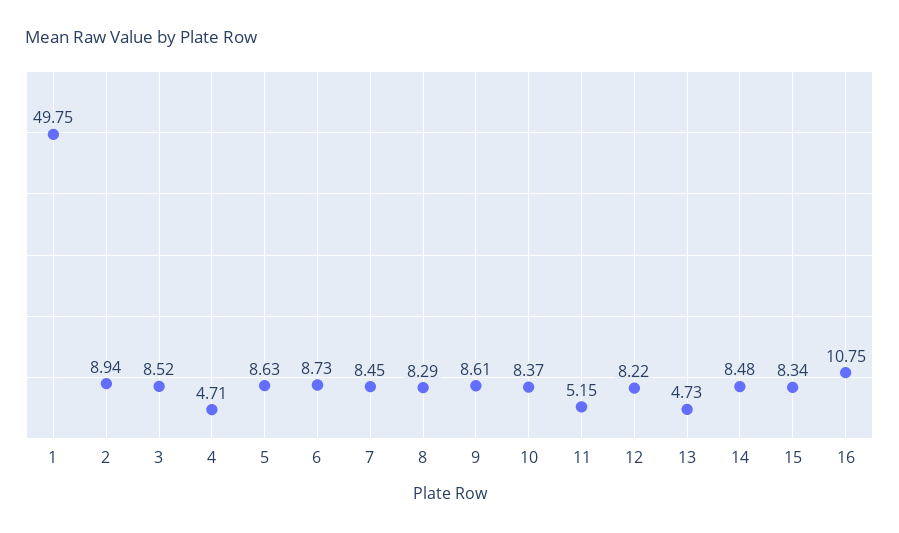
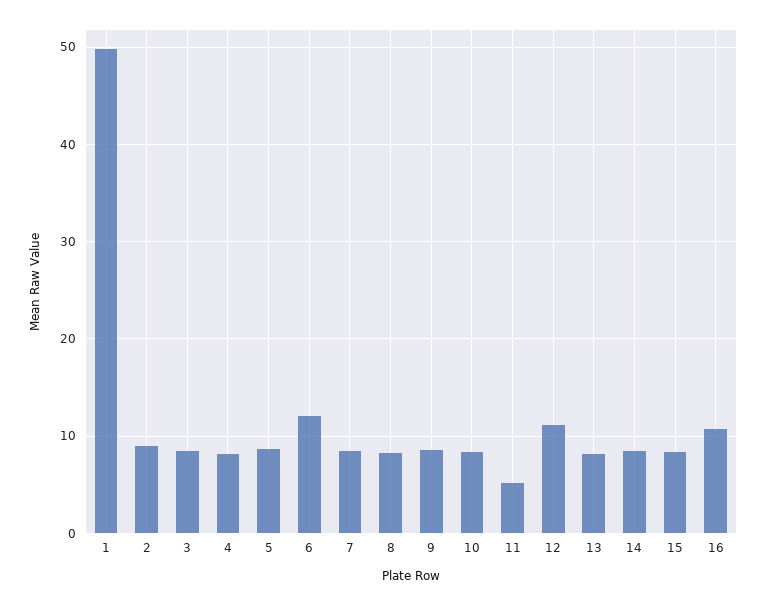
  {
    "1": 49.75,
    "2": 8.94,
    "3": 8.52,
-   "4": 4.71,
+   "4": 8,
    "5": 8.63,
-   "6": 8.73,
+   "6": 12,
    "7": 8.45,
    "8": 8.29,
    "9": 8.61,
    "10": 8.37,
    "11": 5.15,
-   "12": 8.22,
+   "12": 11,
-   "13": 4.73,
+   "13": 8,
    "14": 8.48,
    "15": 8.34,
    "16": 10.75
  }

